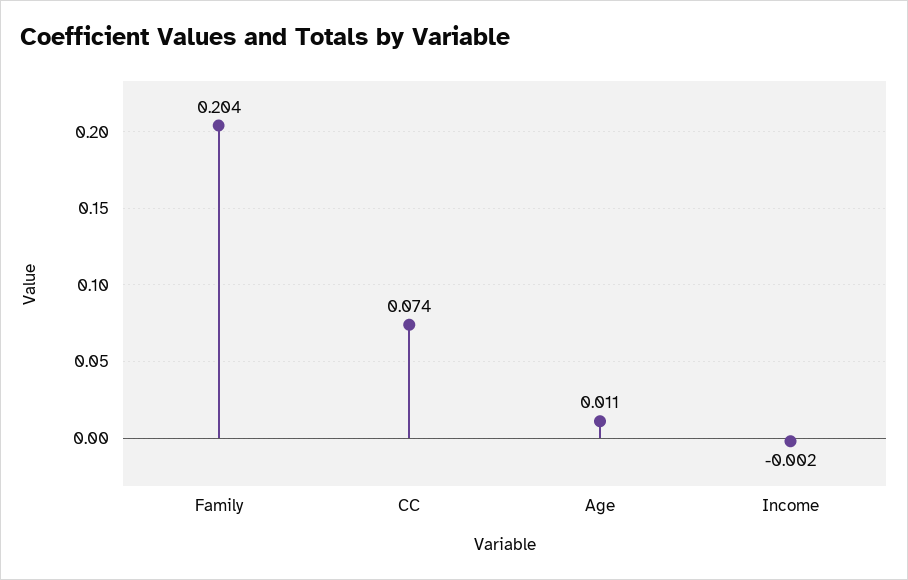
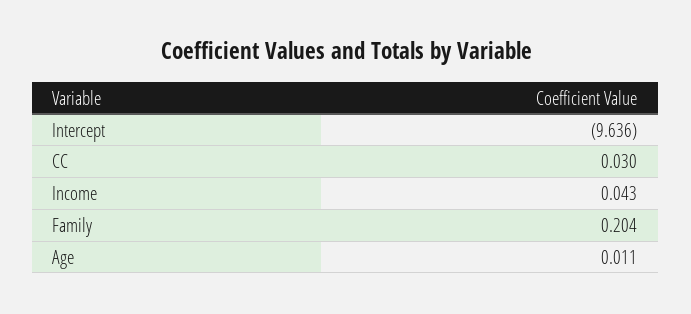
  {
    "Family": 0.204,
-   "CC": 0.074,
+   "CC": 0.03,
    "Age": 0.011,
-   "Income": -0.002
+   "Income": 0.043,
+   "Intercept": -9.636
  }

